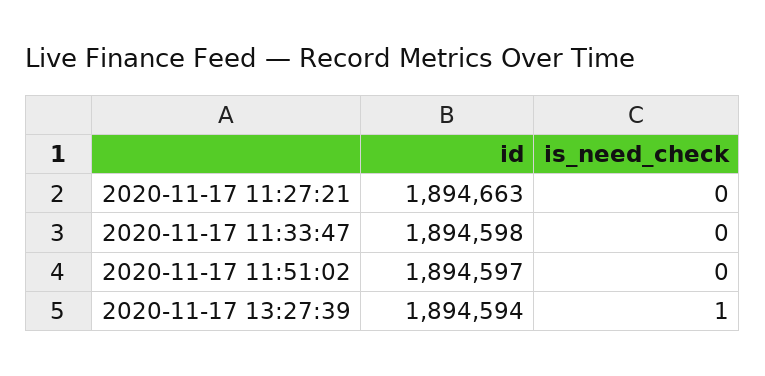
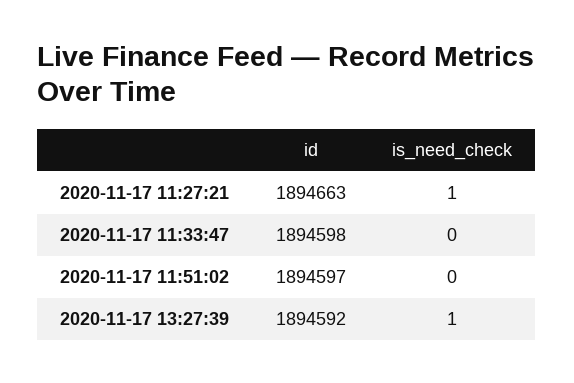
  {
    "id": {
      "2020-11-17 11:27:21": 1894663,
      "2020-11-17 11:33:47": 1894598,
      "2020-11-17 11:51:02": 1894597,
-     "2020-11-17 13:27:39": 1894594
+     "2020-11-17 13:27:39": 1894592
    },
    "is_need_check": {
-     "2020-11-17 11:27:21": 0,
+     "2020-11-17 11:27:21": 1,
      "2020-11-17 11:33:47": 0,
      "2020-11-17 11:51:02": 0,
      "2020-11-17 13:27:39": 1
    }
  }

